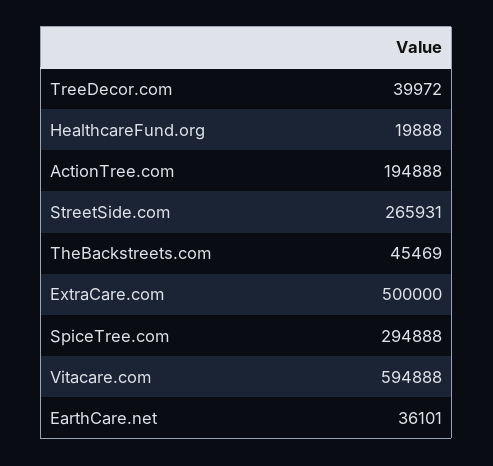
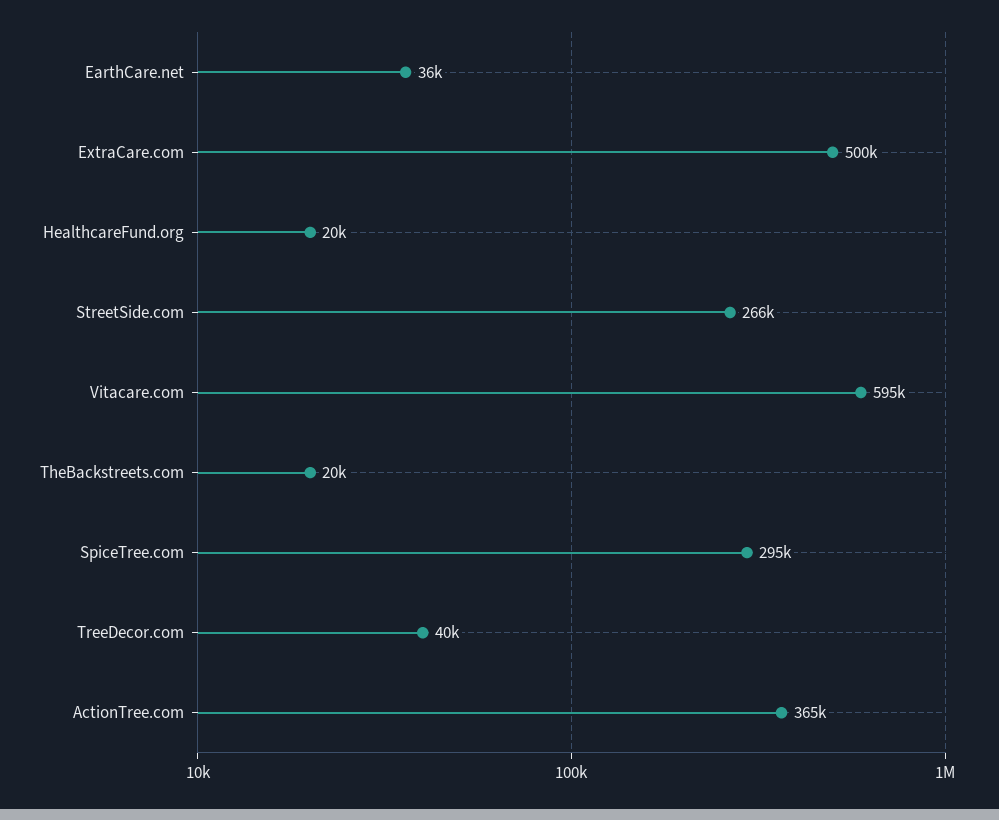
  {
    "TreeDecor.com": 39972,
    "HealthcareFund.org": 19888,
-   "ActionTree.com": 194888,
+   "ActionTree.com": 365000,
    "StreetSide.com": 265931,
-   "TheBackstreets.com": 45469,
+   "TheBackstreets.com": 20000,
    "ExtraCare.com": 500000,
    "SpiceTree.com": 294888,
    "Vitacare.com": 594888,
    "EarthCare.net": 36101
  }

